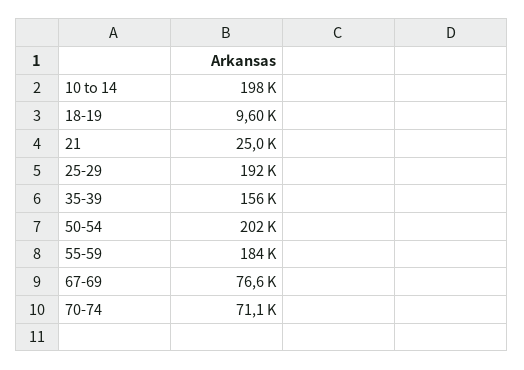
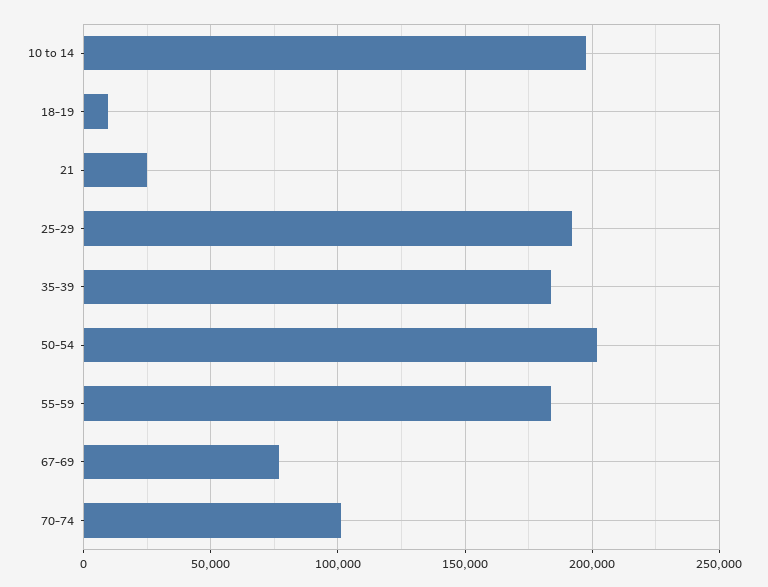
  {
    "10 to 14": 198000,
    "18-19": 9600,
    "21": 25000,
    "25-29": 192000,
-   "35-39": 156000,
+   "35-39": 185000,
    "50-54": 202000,
    "55-59": 184000,
    "67-69": 76600,
-   "70-74": 71100
+   "70-74": 100000
  }

